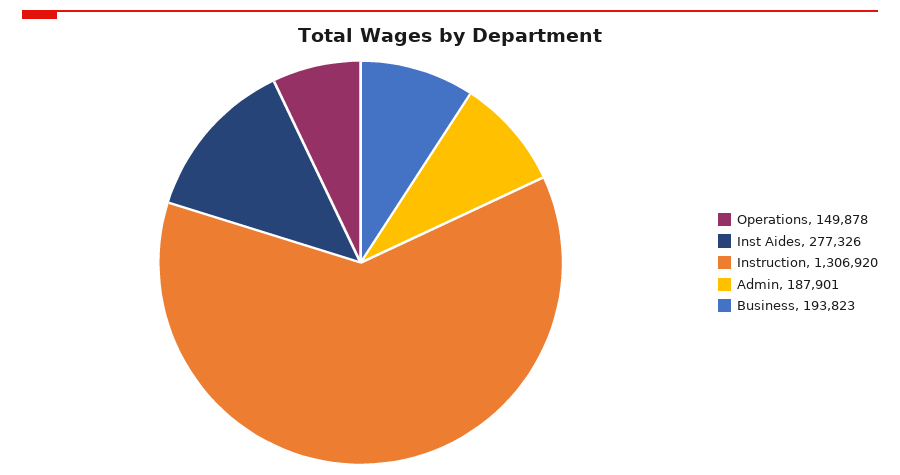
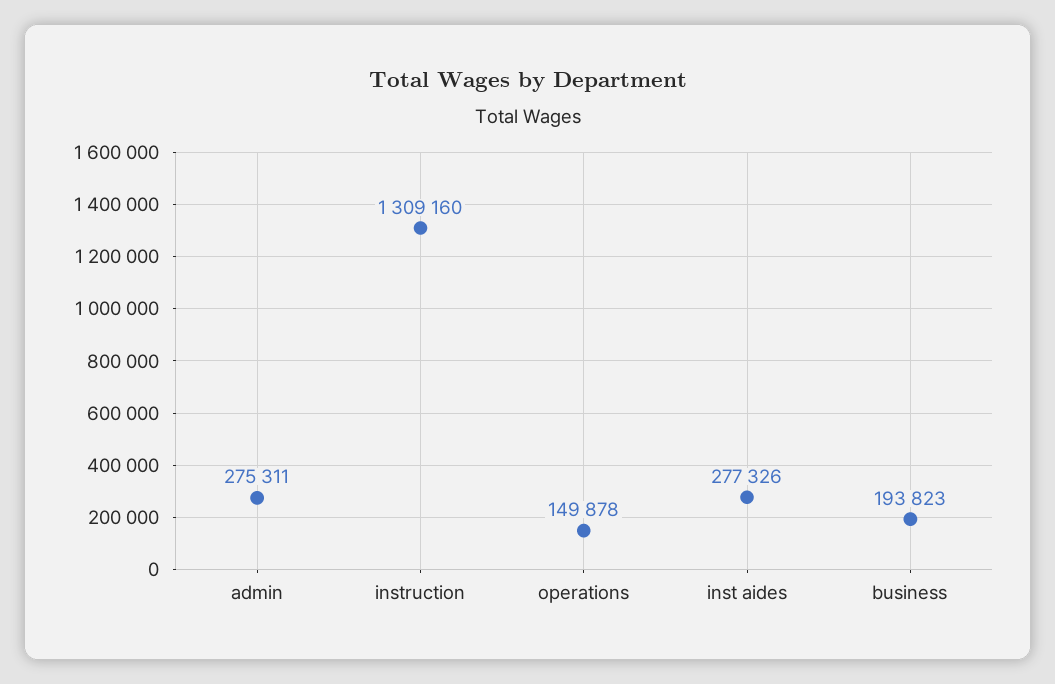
  {
    "Operations": 149878,
    "Inst Aides": 277326,
-   "Instruction": 1306920,
+   "Instruction": 1309160,
-   "Admin": 187901,
+   "Admin": 275311,
    "Business": 193823
  }

